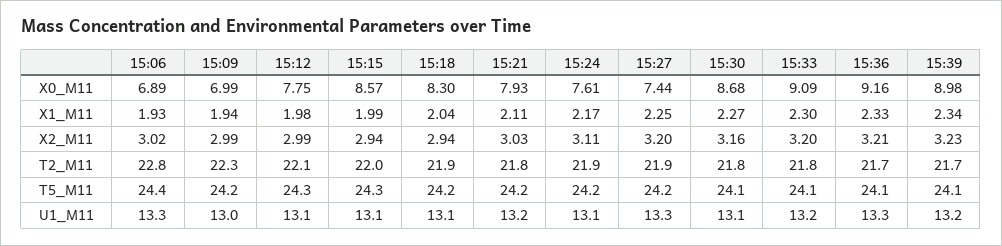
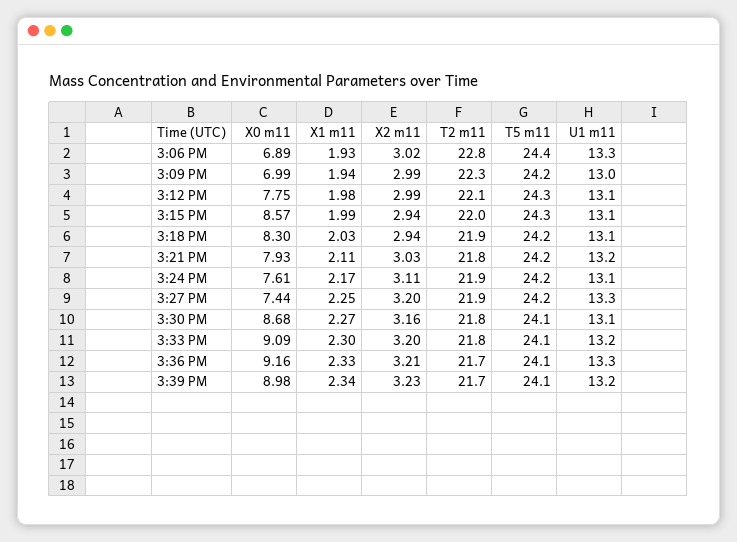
  {
    "15:06": {
      "X0_M11": 6.89,
      "X1_M11": 1.93,
      "X2_M11": 3.02,
      "T2_M11": 22.8,
      "T5_M11": 24.4,
      "U1_M11": 13.3
    },
    "15:09": {
      "X0_M11": 6.99,
      "X1_M11": 1.94,
      "X2_M11": 2.99,
      "T2_M11": 22.3,
      "T5_M11": 24.2,
      "U1_M11": 13
    },
    "15:12": {
      "X0_M11": 7.75,
      "X1_M11": 1.98,
      "X2_M11": 2.99,
      "T2_M11": 22.1,
      "T5_M11": 24.3,
      "U1_M11": 13.1
    },
    "15:15": {
      "X0_M11": 8.57,
      "X1_M11": 1.99,
      "X2_M11": 2.94,
      "T2_M11": 22,
      "T5_M11": 24.3,
      "U1_M11": 13.1
    },
    "15:18": {
      "X0_M11": 8.3,
-     "X1_M11": 2.04,
+     "X1_M11": 2.03,
      "X2_M11": 2.94,
      "T2_M11": 21.9,
      "T5_M11": 24.2,
      "U1_M11": 13.1
    },
    "15:21": {
      "X0_M11": 7.93,
      "X1_M11": 2.11,
      "X2_M11": 3.03,
      "T2_M11": 21.8,
      "T5_M11": 24.2,
      "U1_M11": 13.2
    },
    "15:24": {
      "X0_M11": 7.61,
      "X1_M11": 2.17,
      "X2_M11": 3.11,
      "T2_M11": 21.9,
      "T5_M11": 24.2,
      "U1_M11": 13.1
    },
    "15:27": {
      "X0_M11": 7.44,
      "X1_M11": 2.25,
      "X2_M11": 3.2,
      "T2_M11": 21.9,
      "T5_M11": 24.2,
      "U1_M11": 13.3
    },
    "15:30": {
      "X0_M11": 8.68,
      "X1_M11": 2.27,
      "X2_M11": 3.16,
      "T2_M11": 21.8,
      "T5_M11": 24.1,
      "U1_M11": 13.1
    },
    "15:33": {
      "X0_M11": 9.09,
      "X1_M11": 2.3,
      "X2_M11": 3.2,
      "T2_M11": 21.8,
      "T5_M11": 24.1,
      "U1_M11": 13.2
    },
    "15:36": {
      "X0_M11": 9.16,
      "X1_M11": 2.33,
      "X2_M11": 3.21,
      "T2_M11": 21.7,
      "T5_M11": 24.1,
      "U1_M11": 13.3
    },
    "15:39": {
      "X0_M11": 8.98,
      "X1_M11": 2.34,
      "X2_M11": 3.23,
      "T2_M11": 21.7,
      "T5_M11": 24.1,
      "U1_M11": 13.2
    }
  }

